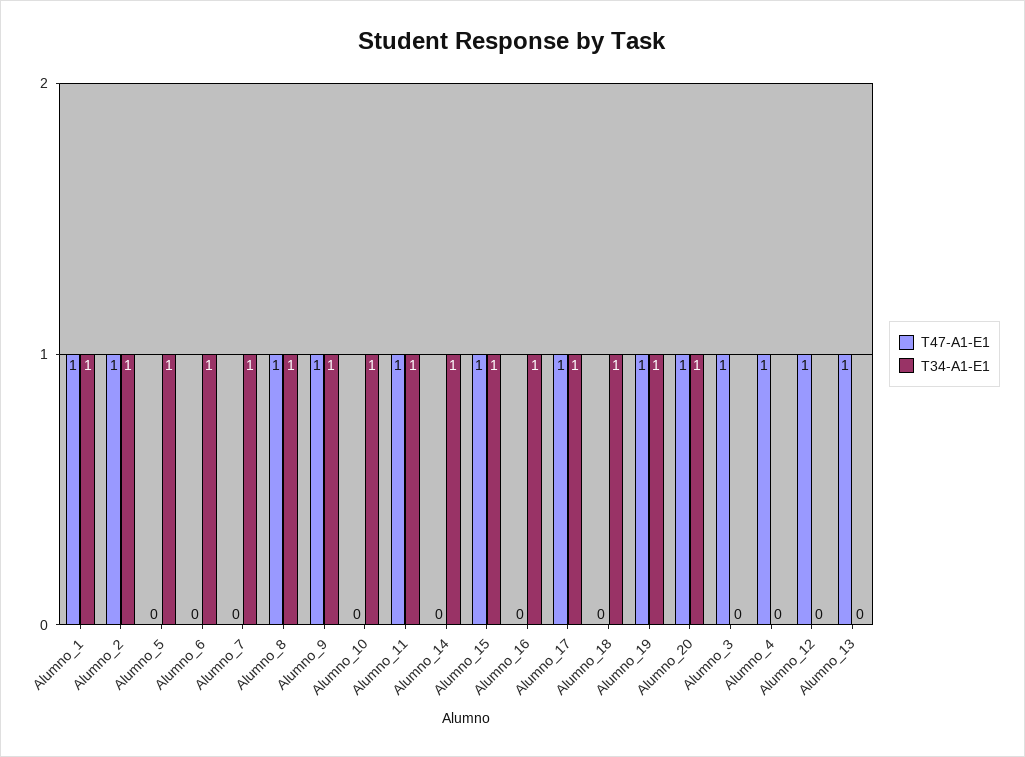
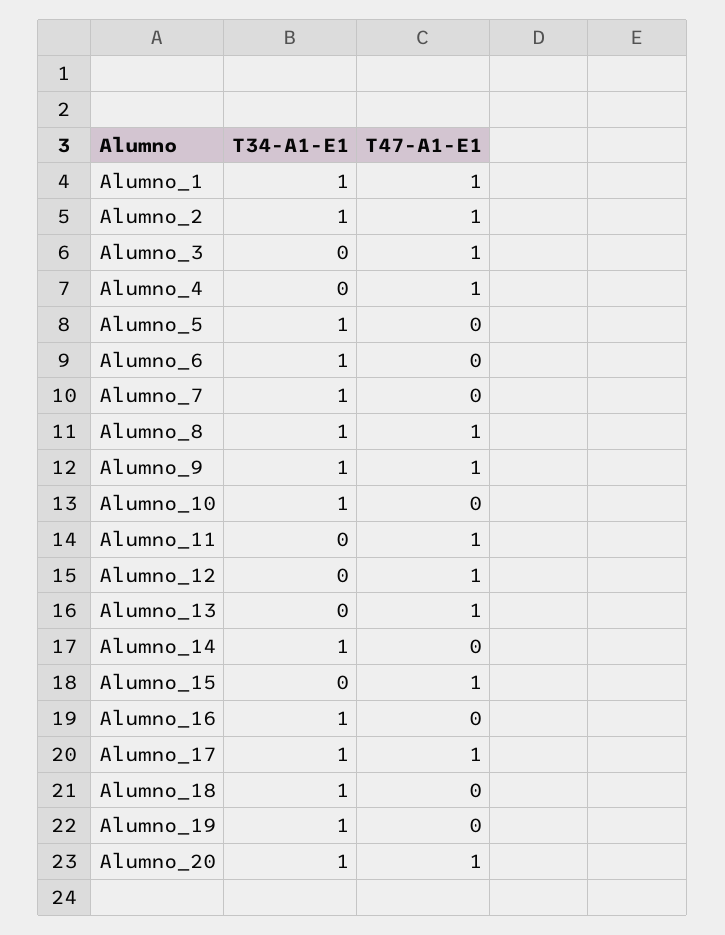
  {
    "T47-A1-E1": {
      "Alumno_1": 1,
      "Alumno_2": 1,
      "Alumno_5": 0,
      "Alumno_6": 0,
      "Alumno_7": 0,
      "Alumno_8": 1,
      "Alumno_9": 1,
      "Alumno_10": 0,
      "Alumno_11": 1,
      "Alumno_14": 0,
      "Alumno_15": 1,
      "Alumno_16": 0,
      "Alumno_17": 1,
      "Alumno_18": 0,
-     "Alumno_19": 1,
+     "Alumno_19": 0,
      "Alumno_20": 1,
      "Alumno_3": 1,
      "Alumno_4": 1,
      "Alumno_12": 1,
      "Alumno_13": 1
    },
    "T34-A1-E1": {
      "Alumno_1": 1,
      "Alumno_2": 1,
      "Alumno_5": 1,
      "Alumno_6": 1,
      "Alumno_7": 1,
      "Alumno_8": 1,
      "Alumno_9": 1,
      "Alumno_10": 1,
-     "Alumno_11": 1,
+     "Alumno_11": 0,
      "Alumno_14": 1,
-     "Alumno_15": 1,
+     "Alumno_15": 0,
      "Alumno_16": 1,
      "Alumno_17": 1,
      "Alumno_18": 1,
      "Alumno_19": 1,
      "Alumno_20": 1,
      "Alumno_3": 0,
      "Alumno_4": 0,
      "Alumno_12": 0,
      "Alumno_13": 0
    }
  }

